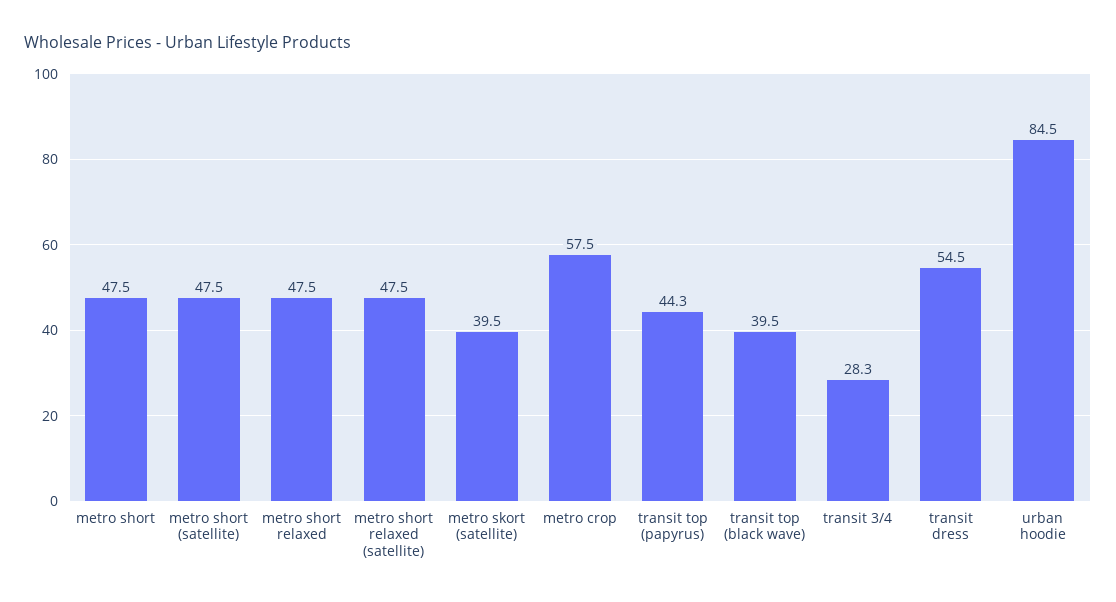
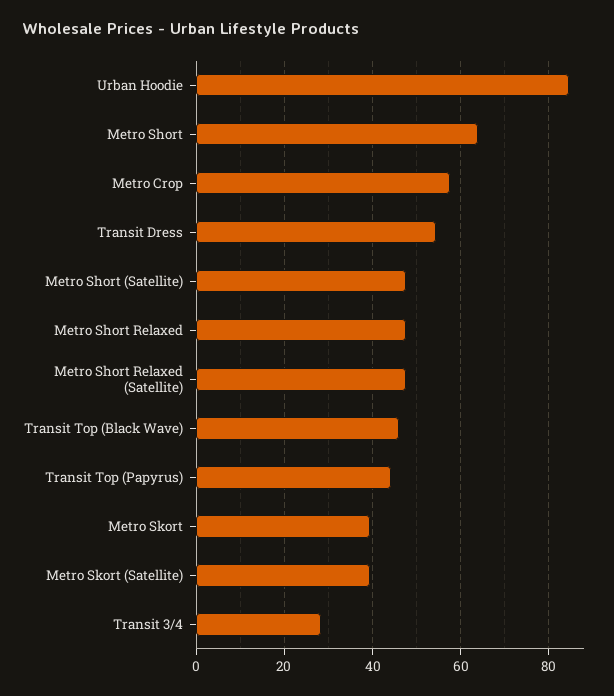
  {
-   "metro short": 47.5,
+   "metro short": 64,
    "metro short (satellite)": 47.5,
    "metro short relaxed": 47.5,
    "metro short relaxed (satellite)": 47.5,
    "metro skort (satellite)": 39.5,
    "metro crop": 57.5,
    "transit top (papyrus)": 44.3,
-   "transit top (black wave)": 39.5,
+   "transit top (black wave)": 46,
    "transit 3/4": 28.3,
    "transit dress": 54.5,
-   "urban hoodie": 84.5
+   "urban hoodie": 84.5,
+   "Metro Skort": 40
  }

